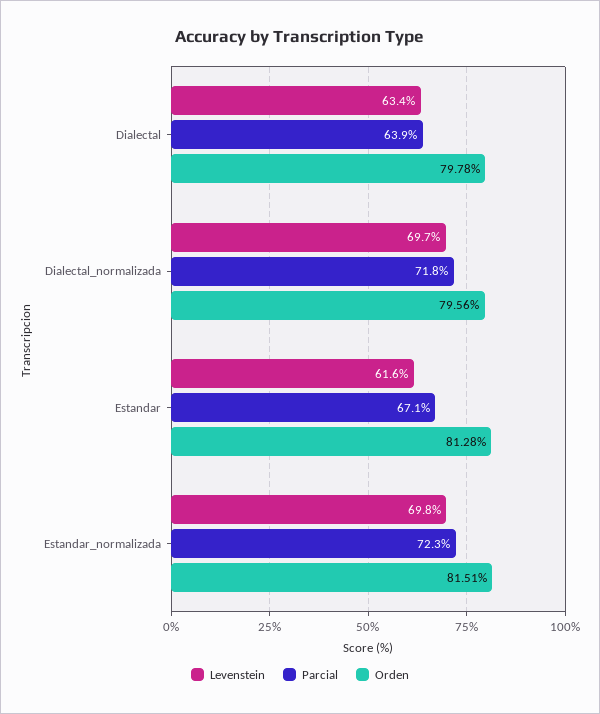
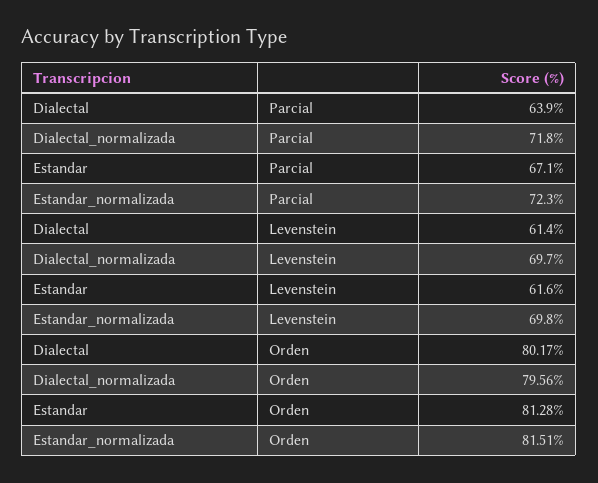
  {
    "Levenstein": {
-     "Dialectal": 63.4,
+     "Dialectal": 61.4,
      "Dialectal_normalizada": 69.7,
      "Estandar": 61.6,
      "Estandar_normalizada": 69.8
    },
    "Parcial": {
      "Dialectal": 63.9,
      "Dialectal_normalizada": 71.8,
      "Estandar": 67.1,
      "Estandar_normalizada": 72.3
    },
    "Orden": {
-     "Dialectal": 79.78,
+     "Dialectal": 80.17,
      "Dialectal_normalizada": 79.56,
      "Estandar": 81.28,
      "Estandar_normalizada": 81.51
    }
  }

